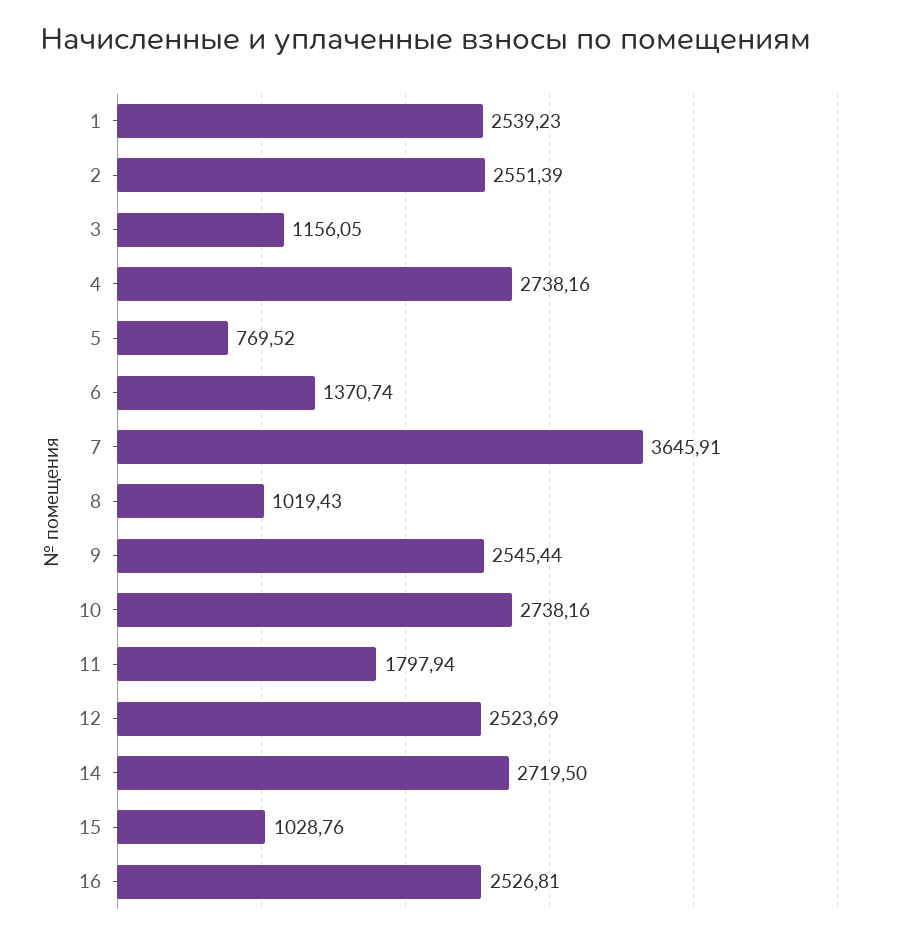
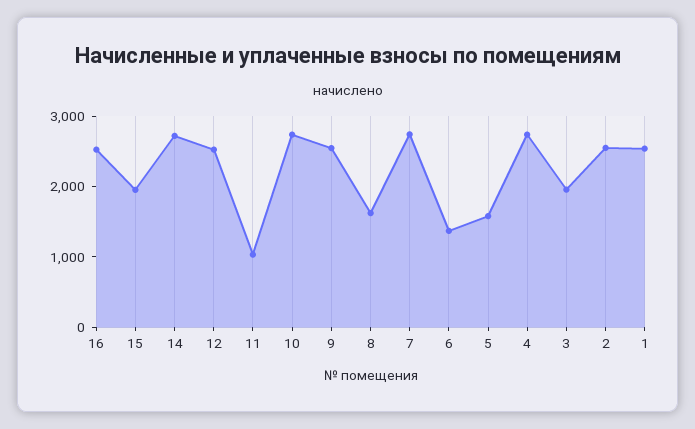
  {
    "1": 2539.23,
    "2": 2551.39,
-   "3": 1156.05,
+   "3": 2000,
    "4": 2738.16,
-   "5": 769.52,
+   "5": 1600,
    "6": 1370.74,
-   "7": 3645.91,
+   "7": 2800,
-   "8": 1019.43,
+   "8": 1600,
    "9": 2545.44,
    "10": 2738.16,
-   "11": 1797.94,
+   "11": 1000,
    "12": 2523.69,
    "14": 2719.5,
-   "15": 1028.76,
+   "15": 2000,
    "16": 2526.81
  }

